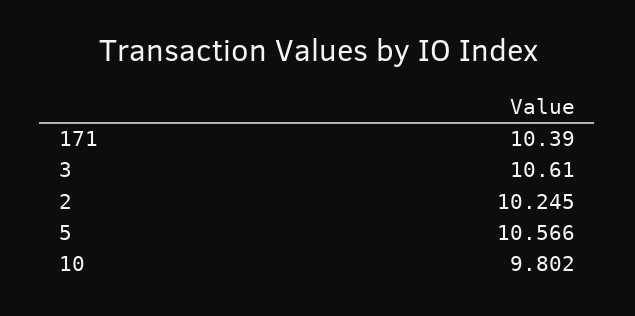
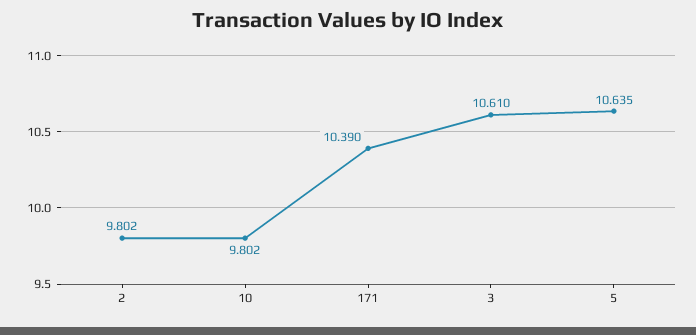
  {
    "171": 10.39,
    "3": 10.61,
-   "2": 10.245,
+   "2": 9.802,
-   "5": 10.566,
+   "5": 10.635,
    "10": 9.802
  }

